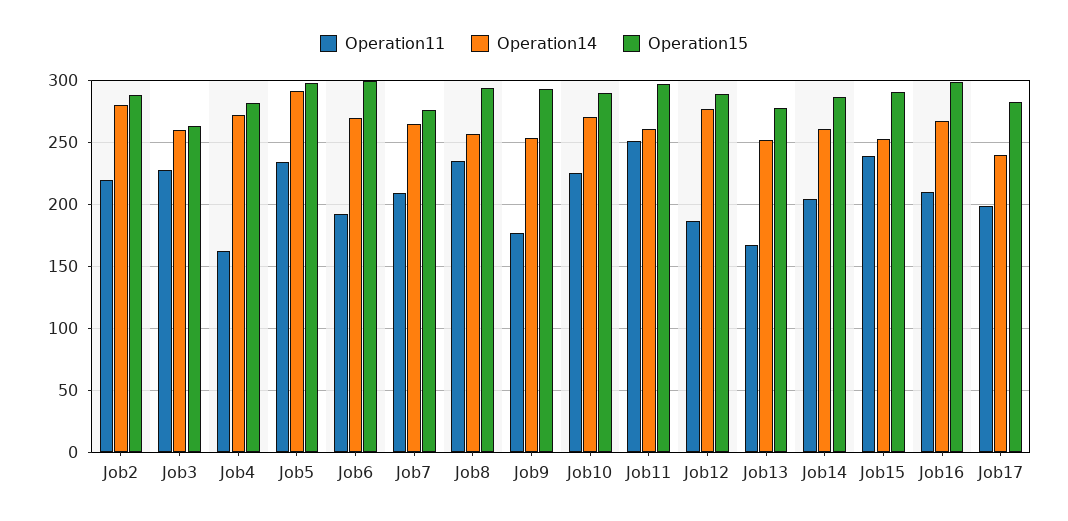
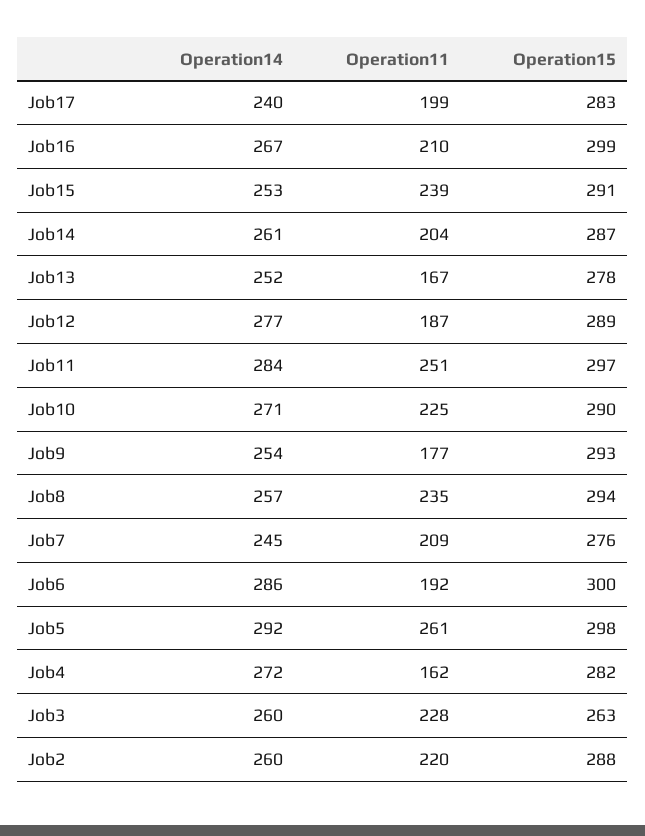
  {
    "Operation11": {
      "Job2": 220,
      "Job3": 228,
      "Job4": 162,
-     "Job5": 235,
+     "Job5": 261,
      "Job6": 192,
      "Job7": 209,
      "Job8": 235,
      "Job9": 177,
      "Job10": 225,
      "Job11": 251,
      "Job12": 187,
      "Job13": 167,
      "Job14": 204,
      "Job15": 239,
      "Job16": 210,
      "Job17": 199
    },
    "Operation14": {
-     "Job2": 280,
+     "Job2": 260,
      "Job3": 260,
      "Job4": 272,
      "Job5": 292,
-     "Job6": 270,
+     "Job6": 286,
-     "Job7": 265,
+     "Job7": 245,
      "Job8": 257,
      "Job9": 254,
      "Job10": 271,
-     "Job11": 260,
+     "Job11": 284,
      "Job12": 277,
      "Job13": 252,
      "Job14": 261,
      "Job15": 253,
      "Job16": 267,
      "Job17": 240
    },
    "Operation15": {
      "Job2": 288,
      "Job3": 263,
      "Job4": 282,
      "Job5": 298,
      "Job6": 300,
      "Job7": 276,
      "Job8": 294,
      "Job9": 293,
      "Job10": 290,
      "Job11": 297,
      "Job12": 289,
      "Job13": 278,
      "Job14": 287,
      "Job15": 291,
      "Job16": 299,
      "Job17": 283
    }
  }

